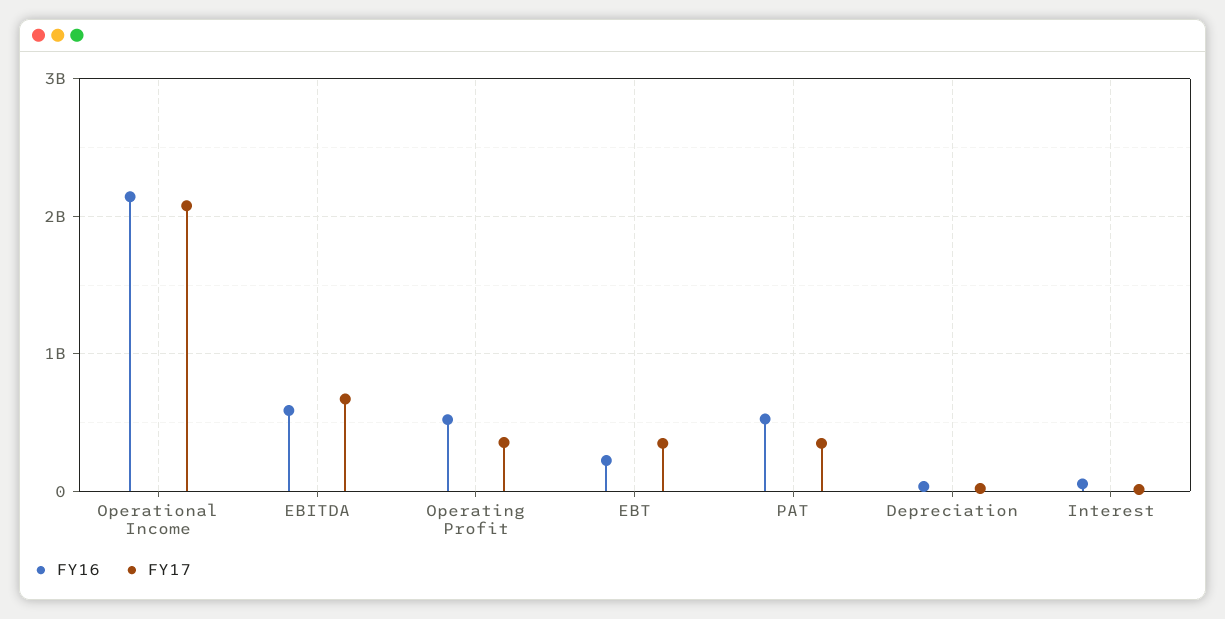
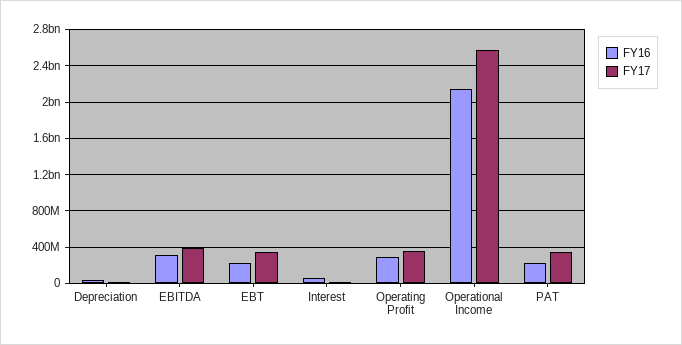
  {
    "FY16": {
      "Operational Income": 2100000000,
-     "EBITDA": 600000000,
+     "EBITDA": 300000000,
-     "Operating Profit": 500000000,
+     "Operating Profit": 300000000,
      "EBT": 200000000,
-     "PAT": 500000000,
+     "PAT": 200000000,
      "Depreciation": 0,
      "Interest": 100000000
    },
    "FY17": {
-     "Operational Income": 2100000000,
+     "Operational Income": 2600000000,
-     "EBITDA": 700000000,
+     "EBITDA": 400000000,
      "Operating Profit": 400000000,
      "EBT": 300000000,
      "PAT": 300000000,
      "Depreciation": 0,
      "Interest": 0
    }
  }

